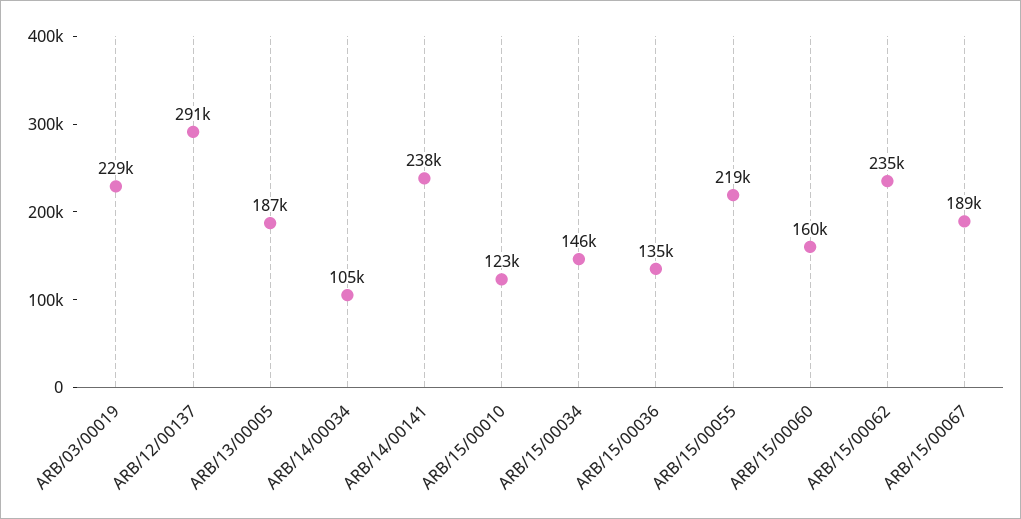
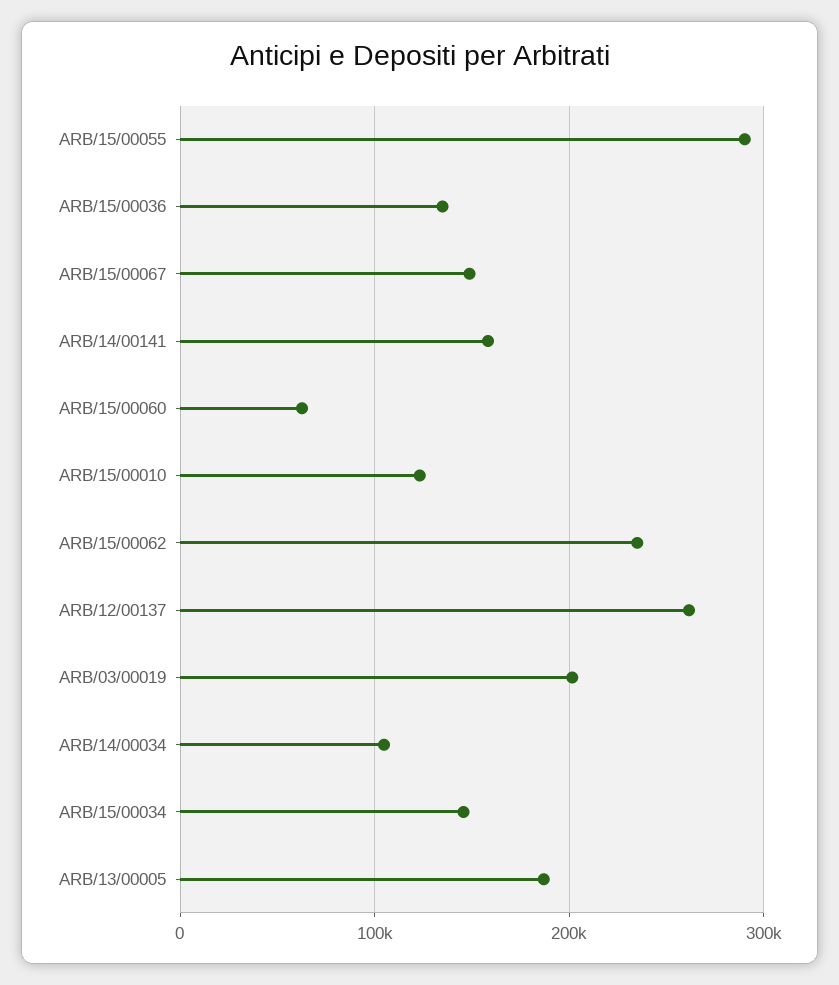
  {
-   "ARB/03/00019": 229000,
+   "ARB/03/00019": 200000,
-   "ARB/12/00137": 291000,
+   "ARB/12/00137": 260000,
    "ARB/13/00005": 187000,
    "ARB/14/00034": 105000,
-   "ARB/14/00141": 238000,
+   "ARB/14/00141": 160000,
    "ARB/15/00010": 123000,
    "ARB/15/00034": 146000,
    "ARB/15/00036": 135000,
-   "ARB/15/00055": 219000,
+   "ARB/15/00055": 290000,
-   "ARB/15/00060": 160000,
+   "ARB/15/00060": 60000,
    "ARB/15/00062": 235000,
-   "ARB/15/00067": 189000
+   "ARB/15/00067": 150000
  }

